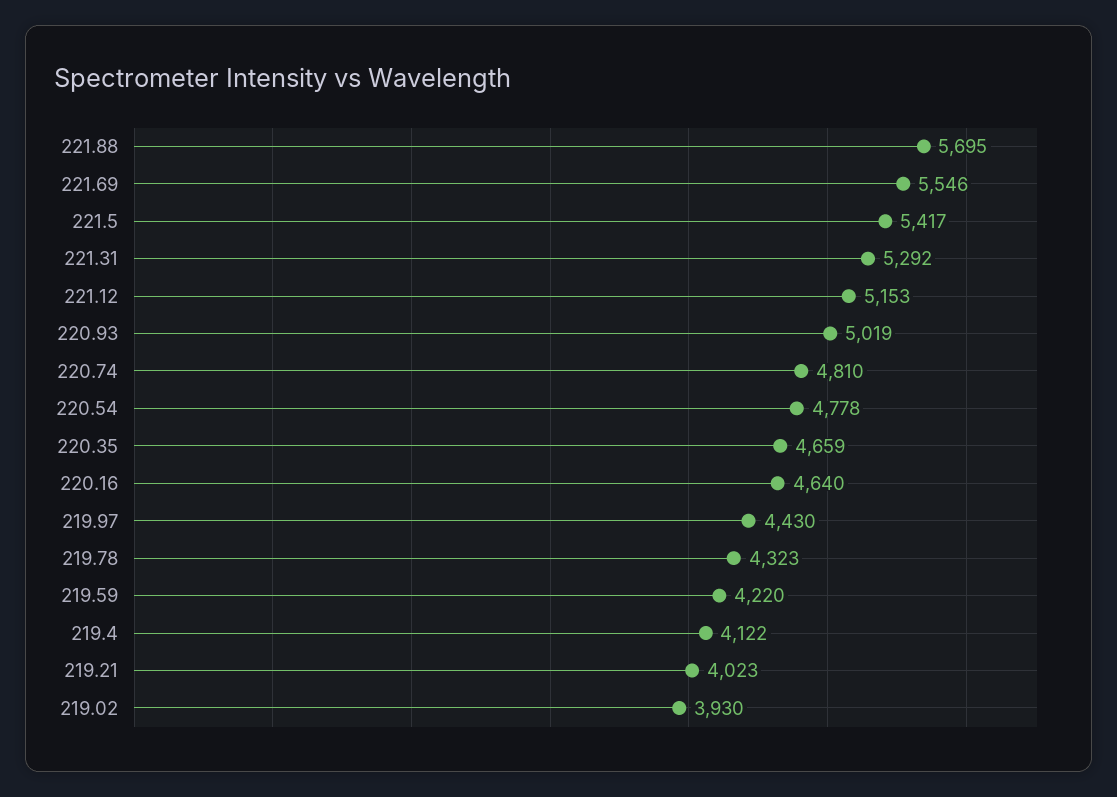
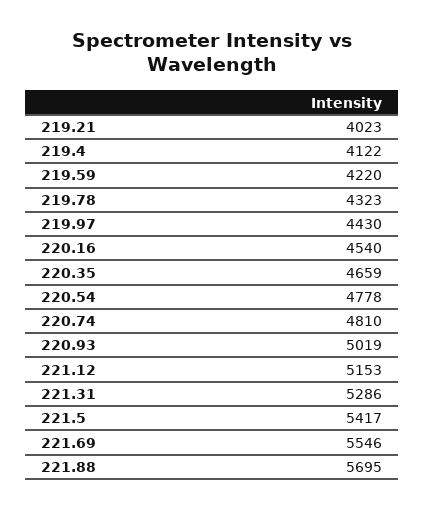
  {
    "221.88": 5695,
    "221.69": 5546,
    "221.5": 5417,
-   "221.31": 5292,
+   "221.31": 5286,
    "221.12": 5153,
    "220.93": 5019,
    "220.74": 4810,
    "220.54": 4778,
    "220.35": 4659,
-   "220.16": 4640,
+   "220.16": 4540,
    "219.97": 4430,
    "219.78": 4323,
    "219.59": 4220,
    "219.4": 4122,
-   "219.21": 4023,
+   "219.21": 4023
-   "219.02": 3930
  }

